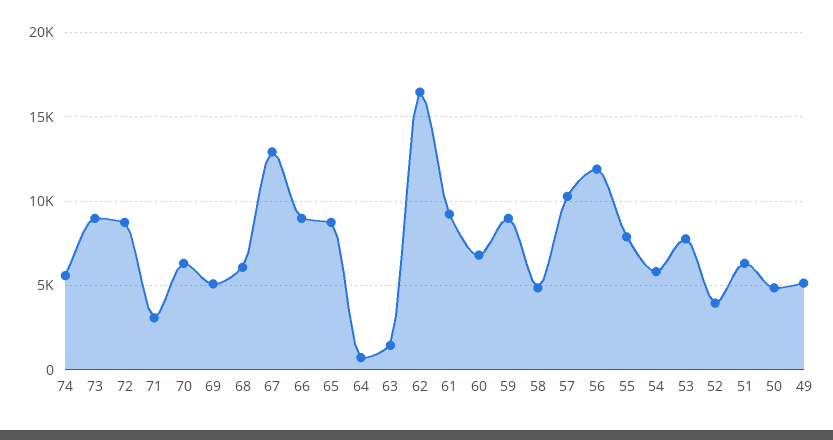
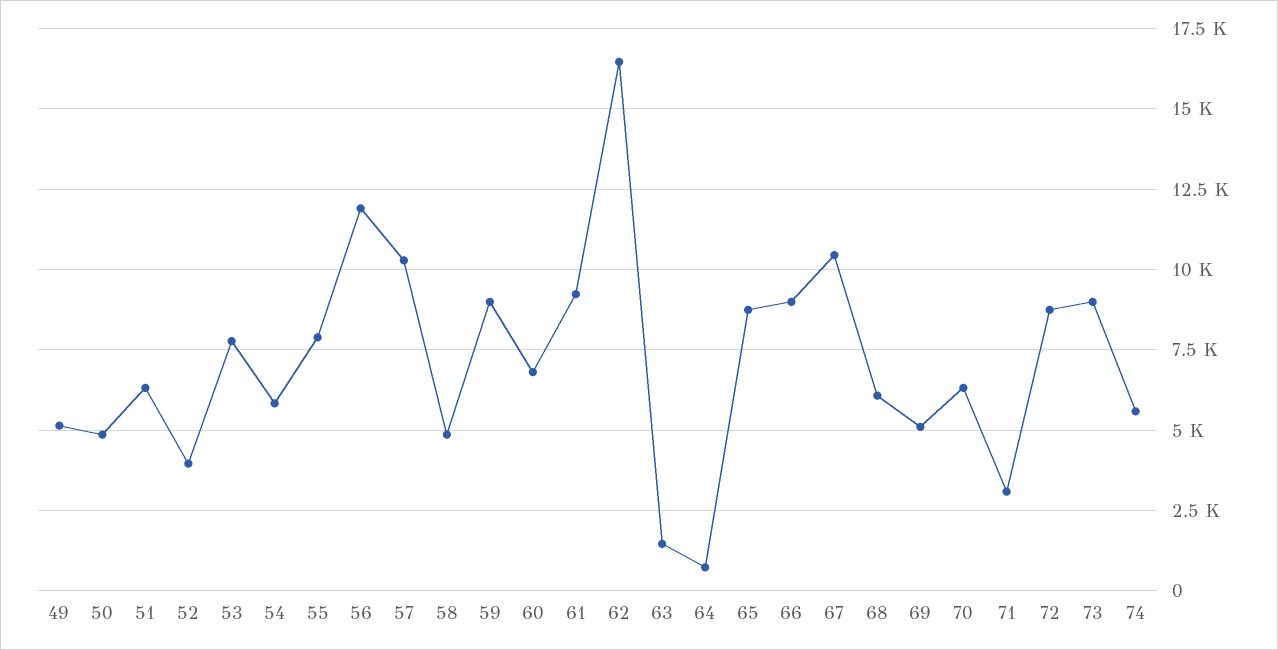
  {
    "74": 5500,
    "73": 9000,
    "72": 8750,
    "71": 3000,
    "70": 6250,
    "69": 5000,
    "68": 6000,
-   "67": 13000,
+   "67": 10500,
    "66": 9000,
    "65": 8750,
    "64": 750,
    "63": 1500,
    "62": 16500,
    "61": 9250,
    "60": 6750,
    "59": 9000,
    "58": 4750,
    "57": 10250,
    "56": 12000,
    "55": 8000,
    "54": 5750,
    "53": 7750,
    "52": 4000,
    "51": 6250,
    "50": 4750,
    "49": 5250
  }

